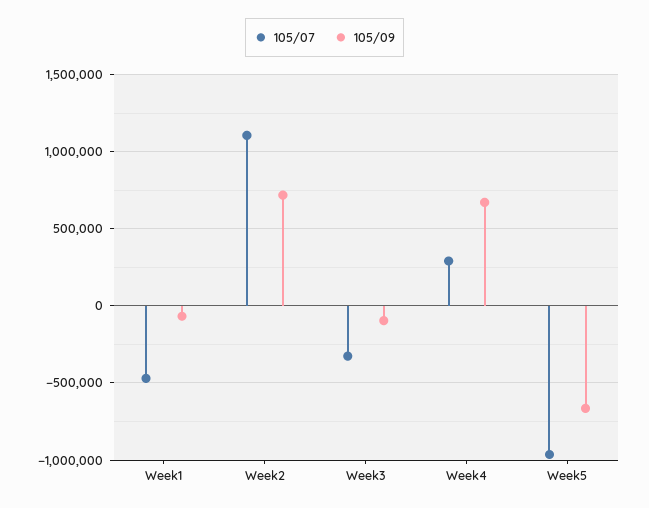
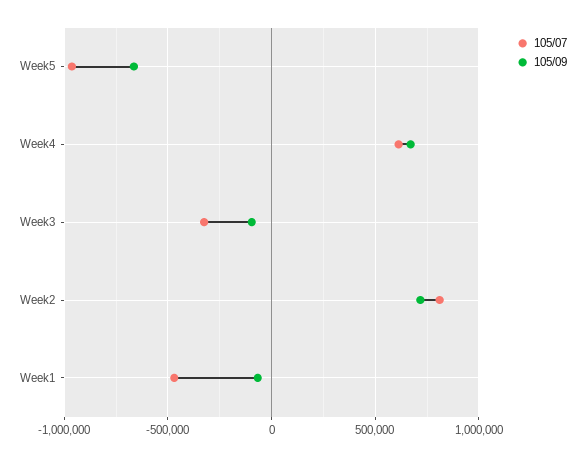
  {
    "105/07": {
      "Week1": -450000,
-     "Week2": 1100000,
+     "Week2": 800000,
      "Week3": -350000,
-     "Week4": 300000,
+     "Week4": 600000,
      "Week5": -950000
    },
    "105/09": {
      "Week1": -50000,
      "Week2": 700000,
      "Week3": -100000,
      "Week4": 650000,
      "Week5": -650000
    }
  }

